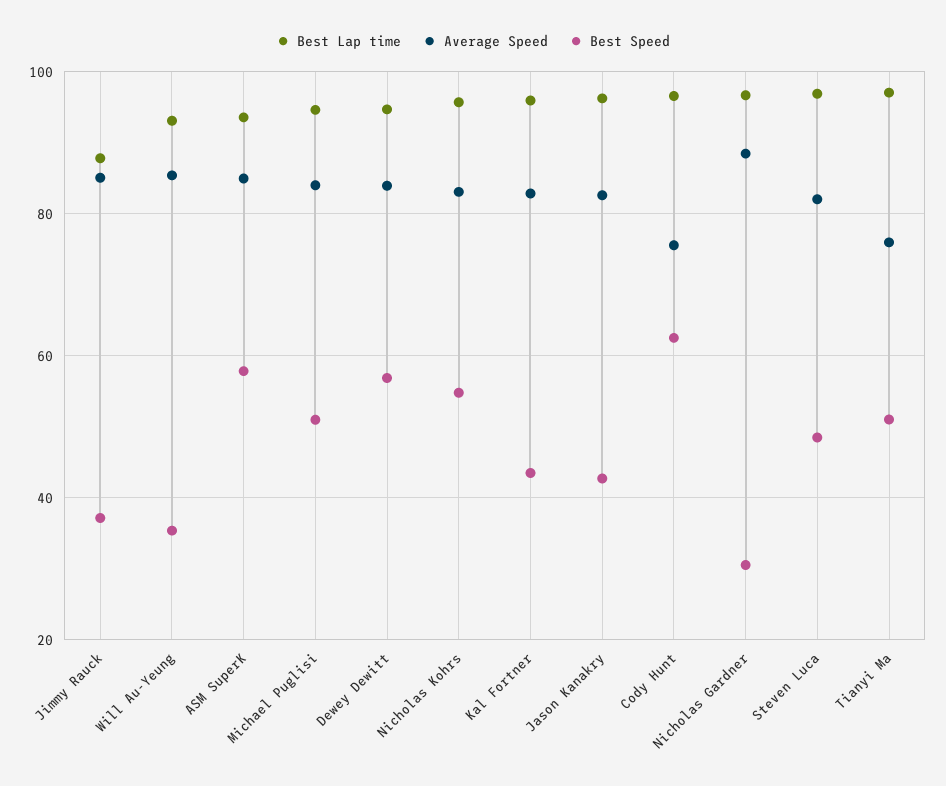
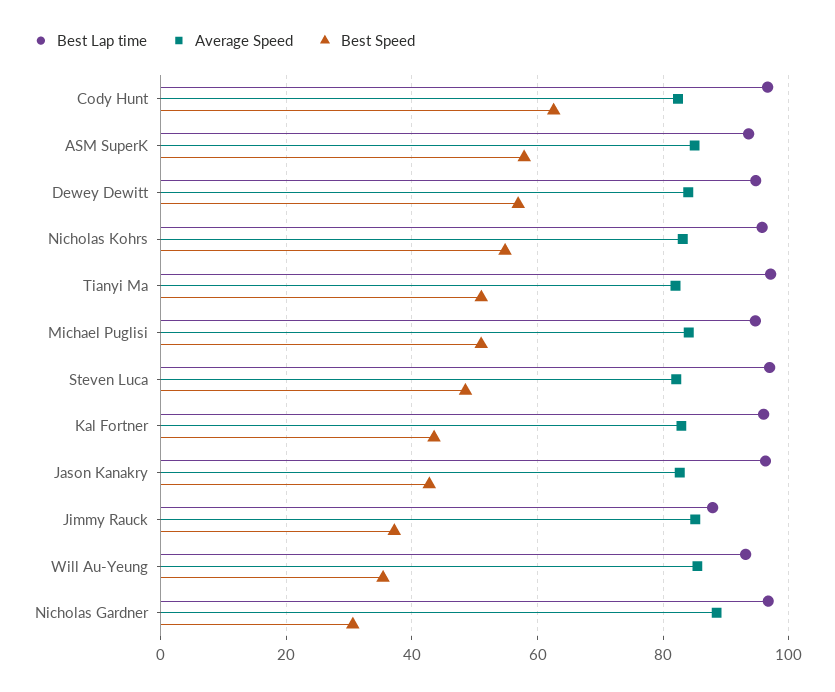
  {
    "Best Lap time": {
      "Jimmy Rauck": 88,
      "Will Au-Yeung": 94,
      "ASM SuperK": 94,
      "Michael Puglisi": 94,
      "Dewey Dewitt": 94,
      "Nicholas Kohrs": 96,
      "Kal Fortner": 96,
      "Jason Kanakry": 96,
      "Cody Hunt": 96,
      "Nicholas Gardner": 96,
      "Steven Luca": 96,
      "Tianyi Ma": 98
    },
    "Average Speed": {
      "Jimmy Rauck": 86,
      "Will Au-Yeung": 86,
      "ASM SuperK": 86,
      "Michael Puglisi": 84,
      "Dewey Dewitt": 84,
      "Nicholas Kohrs": 84,
      "Kal Fortner": 82,
      "Jason Kanakry": 82,
-     "Cody Hunt": 76,
+     "Cody Hunt": 82,
      "Nicholas Gardner": 88,
      "Steven Luca": 82,
-     "Tianyi Ma": 76
+     "Tianyi Ma": 82
    },
    "Best Speed": {
      "Jimmy Rauck": 38,
      "Will Au-Yeung": 36,
      "ASM SuperK": 58,
      "Michael Puglisi": 52,
      "Dewey Dewitt": 56,
      "Nicholas Kohrs": 54,
      "Kal Fortner": 44,
      "Jason Kanakry": 42,
      "Cody Hunt": 62,
      "Nicholas Gardner": 30,
      "Steven Luca": 48,
      "Tianyi Ma": 52
    }
  }

